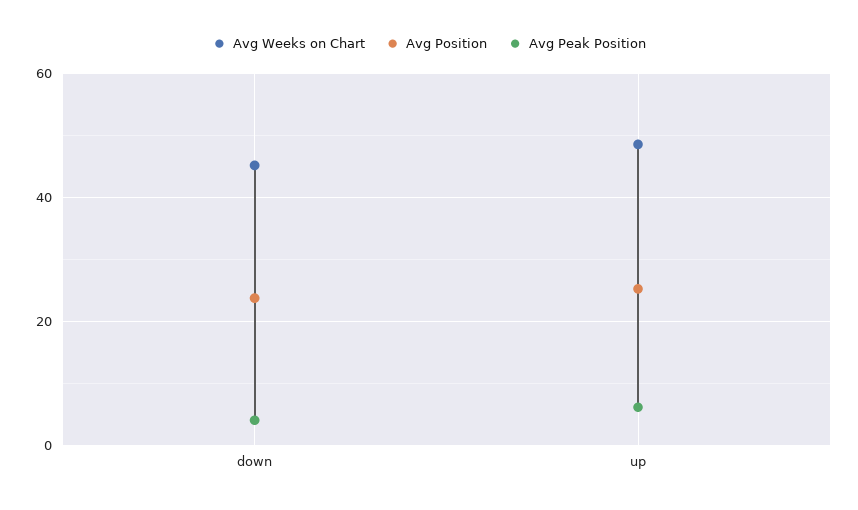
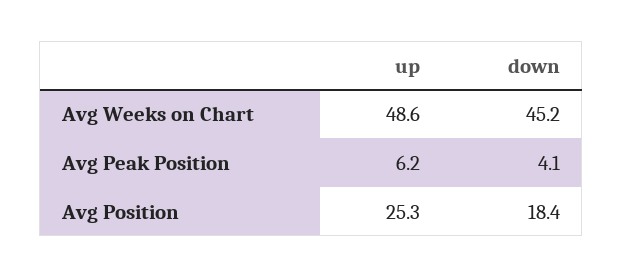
  {
    "Avg Weeks on Chart": {
      "down": 45.2,
      "up": 48.6
    },
    "Avg Position": {
-     "down": 24,
+     "down": 18.4,
      "up": 25.3
    },
    "Avg Peak Position": {
      "down": 4.1,
      "up": 6.2
    }
  }

